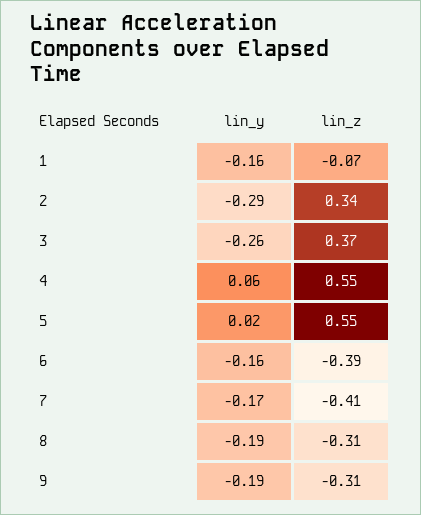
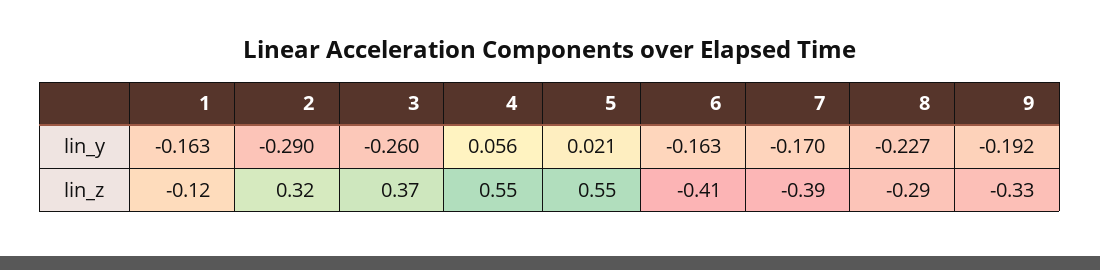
  {
    "lin_y": {
      "1": -0.163,
      "2": -0.29,
      "3": -0.26,
      "4": 0.056,
      "5": 0.021,
      "6": -0.163,
      "7": -0.17,
-     "8": -0.19,
+     "8": -0.227,
      "9": -0.192
    },
    "lin_z": {
-     "1": -0.07,
+     "1": -0.12,
-     "2": 0.34,
+     "2": 0.32,
      "3": 0.37,
      "4": 0.55,
      "5": 0.55,
-     "6": -0.39,
+     "6": -0.41,
-     "7": -0.41,
+     "7": -0.39,
-     "8": -0.31,
+     "8": -0.29,
-     "9": -0.31
+     "9": -0.33
    }
  }

